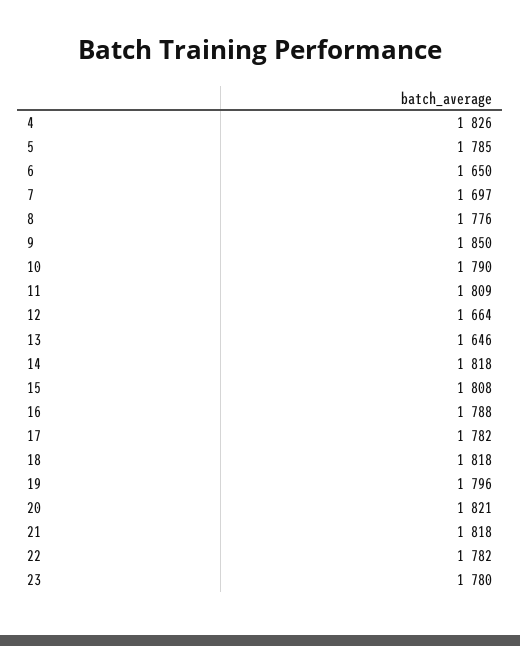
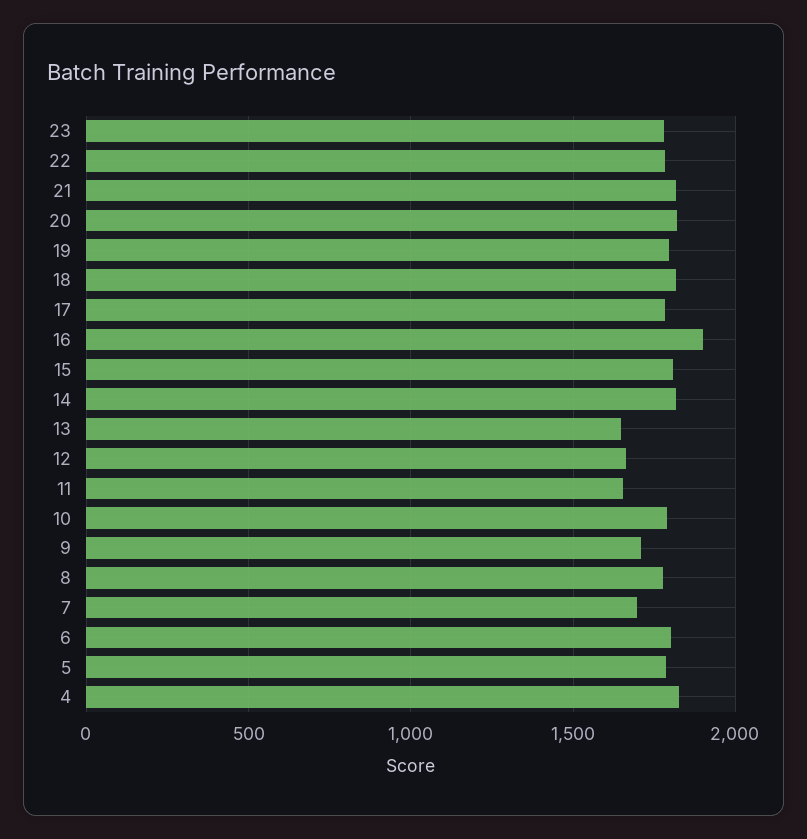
  {
    "4": 1826,
    "5": 1785,
-   "6": 1650,
+   "6": 1800,
    "7": 1697,
    "8": 1776,
-   "9": 1850,
+   "9": 1700,
    "10": 1790,
-   "11": 1809,
+   "11": 1650,
    "12": 1664,
    "13": 1646,
    "14": 1818,
    "15": 1808,
-   "16": 1788,
+   "16": 1900,
    "17": 1782,
    "18": 1818,
    "19": 1796,
    "20": 1821,
    "21": 1818,
    "22": 1782,
    "23": 1780
  }

